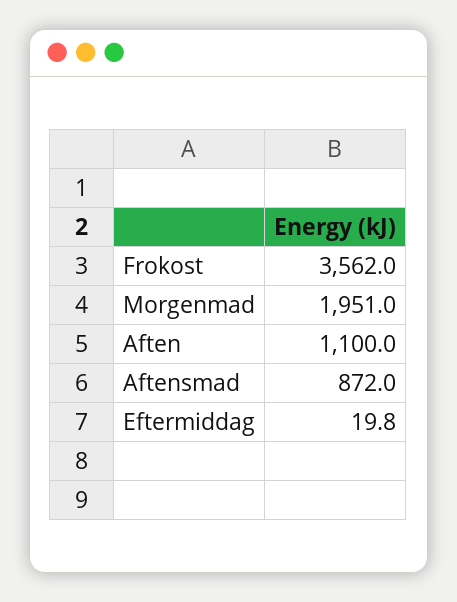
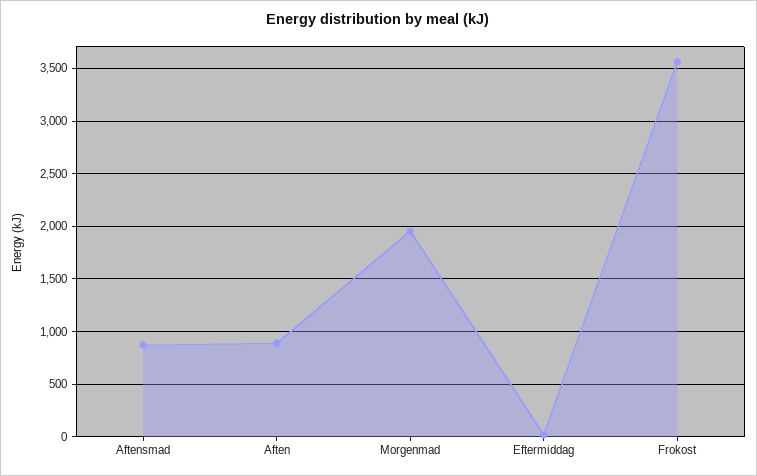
  {
    "Frokost": 3562,
    "Morgenmad": 1951,
-   "Aften": 1100,
+   "Aften": 900,
    "Aftensmad": 872,
    "Eftermiddag": 19.8
  }

